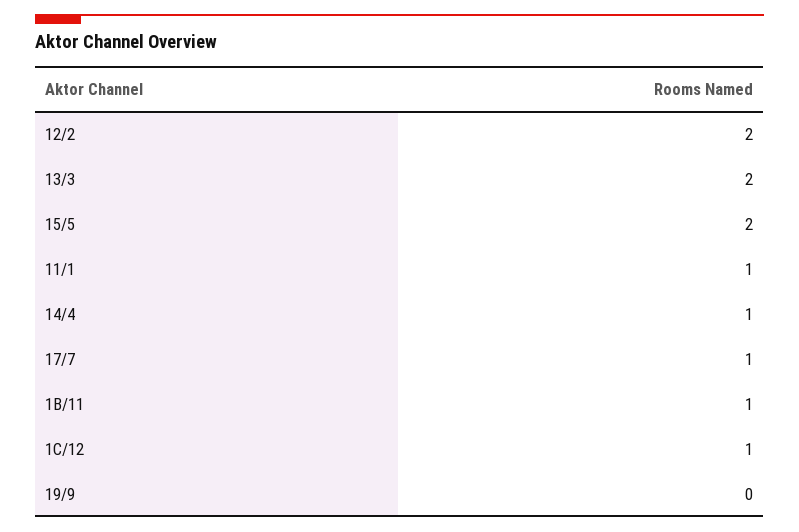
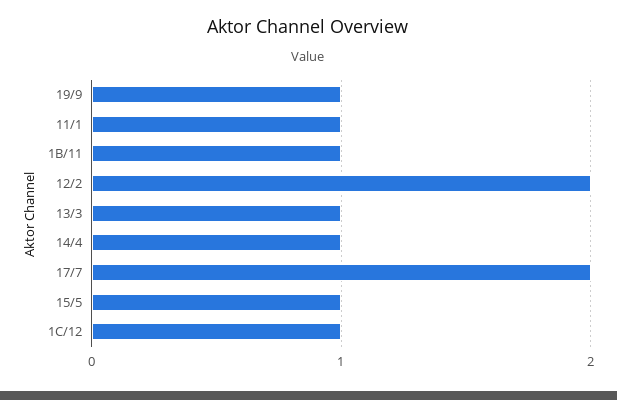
  {
    "12/2": 2,
-   "13/3": 2,
+   "13/3": 1,
-   "15/5": 2,
+   "15/5": 1,
    "11/1": 1,
    "14/4": 1,
-   "17/7": 1,
+   "17/7": 2,
    "1B/11": 1,
    "1C/12": 1,
-   "19/9": 0
+   "19/9": 1
  }

